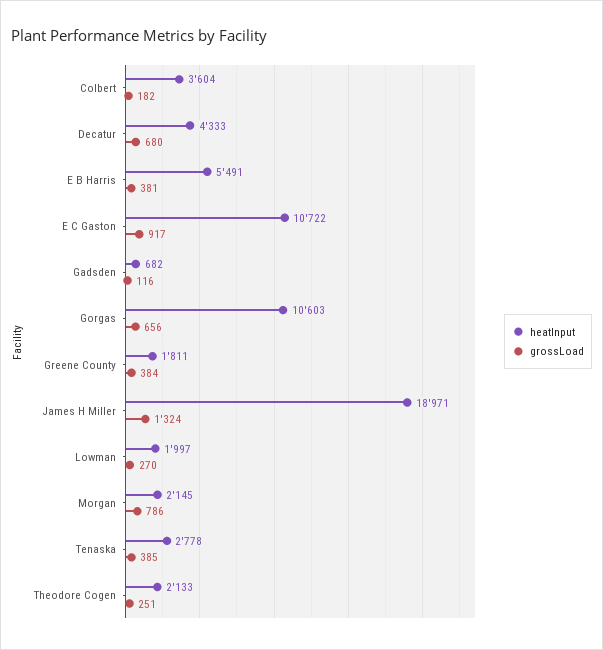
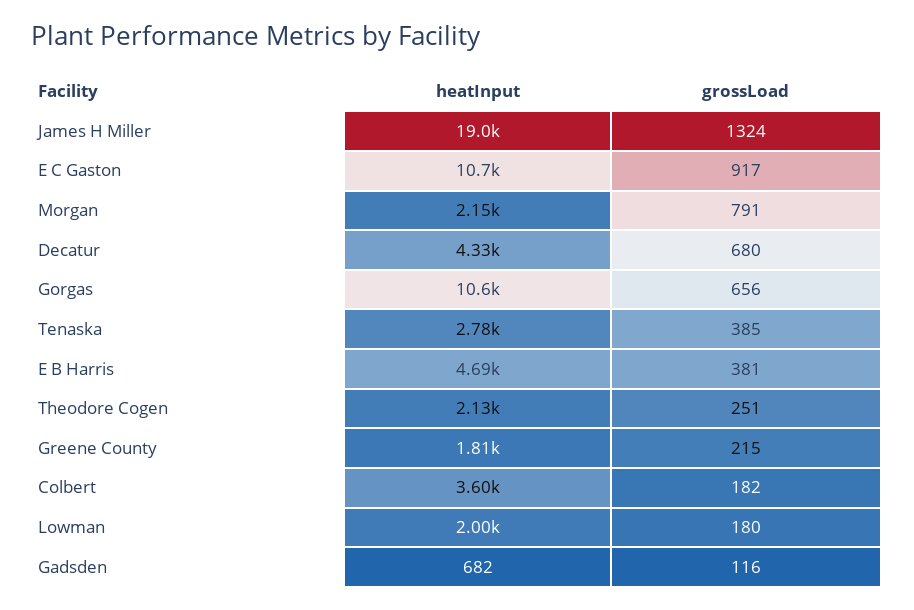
  {
    "heatInput": {
      "Colbert": 3604,
      "Decatur": 4333,
-     "E B Harris": 5491,
+     "E B Harris": 4690,
      "E C Gaston": 10722,
      "Gadsden": 682,
      "Gorgas": 10603,
      "Greene County": 1811,
      "James H Miller": 18971,
      "Lowman": 1997,
      "Morgan": 2145,
      "Tenaska": 2778,
      "Theodore Cogen": 2133
    },
    "grossLoad": {
      "Colbert": 182,
      "Decatur": 680,
      "E B Harris": 381,
      "E C Gaston": 917,
      "Gadsden": 116,
      "Gorgas": 656,
-     "Greene County": 384,
+     "Greene County": 215,
      "James H Miller": 1324,
-     "Lowman": 270,
+     "Lowman": 180,
-     "Morgan": 786,
+     "Morgan": 791,
      "Tenaska": 385,
      "Theodore Cogen": 251
    }
  }

